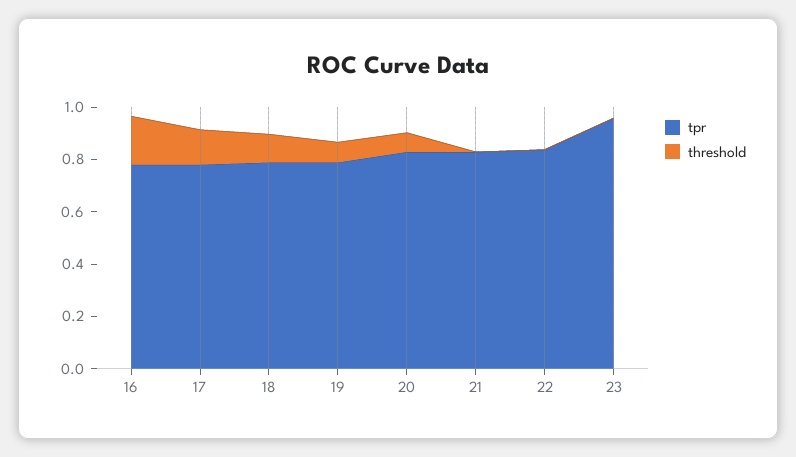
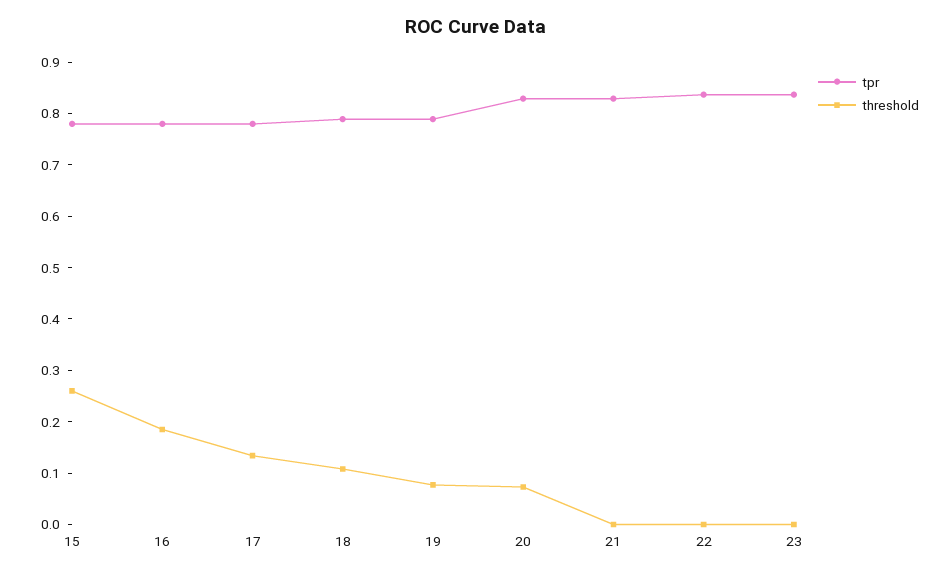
  {
    "tpr": {
      "16": 0.78,
      "17": 0.78,
      "18": 0.78,
      "19": 0.78,
      "20": 0.82,
      "21": 0.82,
      "22": 0.84,
-     "23": 0.95
+     "23": 0.84,
+     "15": 0.78
    },
    "threshold": {
      "16": 0.18,
      "17": 0.14,
      "18": 0.1,
      "19": 0.08,
      "20": 0.08,
      "21": 0,
      "22": 0,
-     "23": 0
+     "23": 0,
+     "15": 0.26
    }
  }

